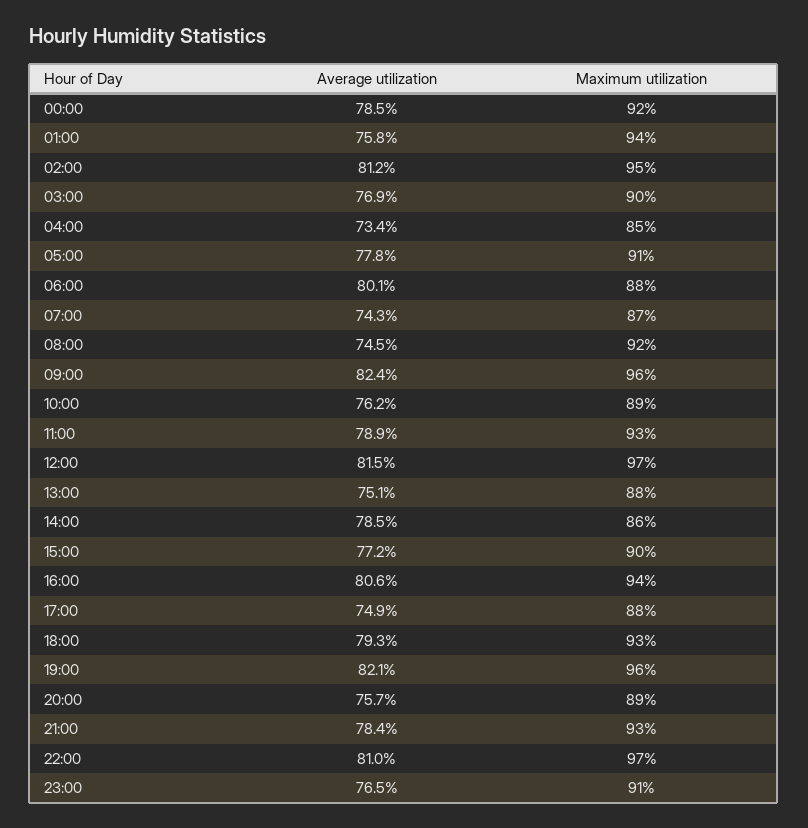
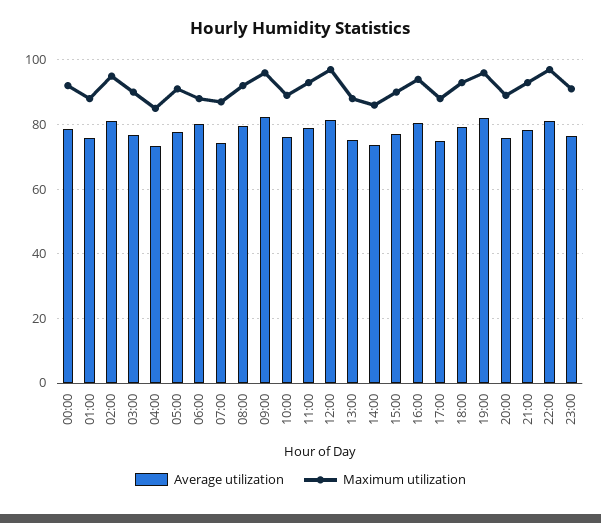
  {
    "Average utilization": {
      "00:00": 78.5,
      "01:00": 75.8,
      "02:00": 81.2,
      "03:00": 76.9,
      "04:00": 73.4,
      "05:00": 77.8,
      "06:00": 80.1,
      "07:00": 74.3,
-     "08:00": 74.5,
+     "08:00": 80,
      "09:00": 82.4,
      "10:00": 76.2,
      "11:00": 78.9,
      "12:00": 81.5,
      "13:00": 75.1,
-     "14:00": 78.5,
+     "14:00": 74,
      "15:00": 77.2,
      "16:00": 80.6,
      "17:00": 74.9,
      "18:00": 79.3,
      "19:00": 82.1,
      "20:00": 75.7,
      "21:00": 78.4,
      "22:00": 81,
      "23:00": 76.5
    },
    "Maximum utilization": {
      "00:00": 92,
-     "01:00": 94,
+     "01:00": 88,
      "02:00": 95,
      "03:00": 90,
      "04:00": 85,
      "05:00": 91,
      "06:00": 88,
      "07:00": 87,
      "08:00": 92,
      "09:00": 96,
      "10:00": 89,
      "11:00": 93,
      "12:00": 97,
      "13:00": 88,
      "14:00": 86,
      "15:00": 90,
      "16:00": 94,
      "17:00": 88,
      "18:00": 93,
      "19:00": 96,
      "20:00": 89,
      "21:00": 93,
      "22:00": 97,
      "23:00": 91
    }
  }

